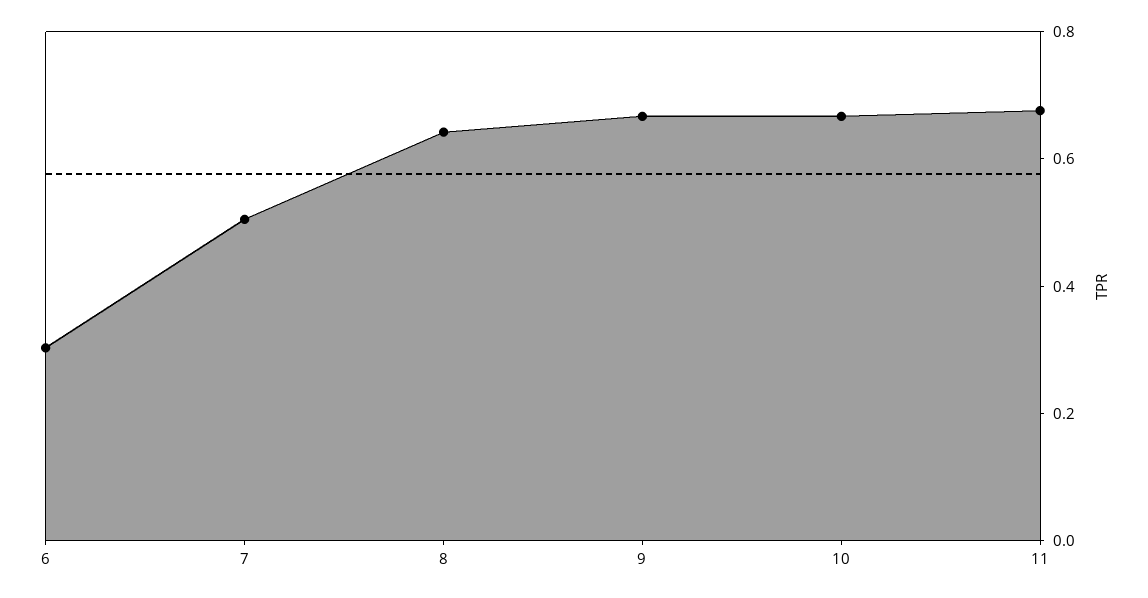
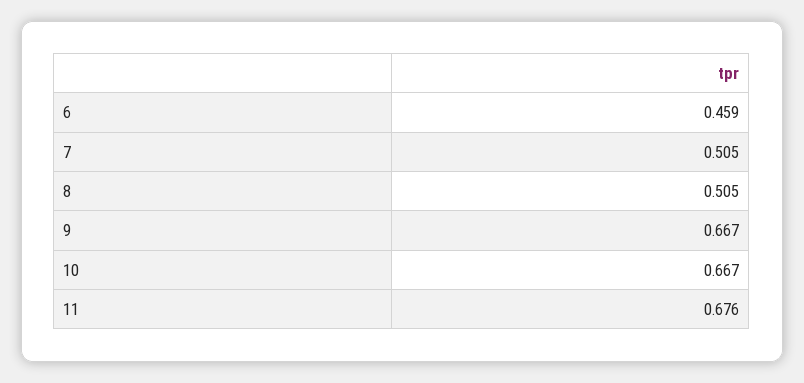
  {
-   "6": 0.3,
+   "6": 0.459,
    "7": 0.505,
-   "8": 0.65,
+   "8": 0.505,
    "9": 0.667,
    "10": 0.667,
    "11": 0.676
  }

